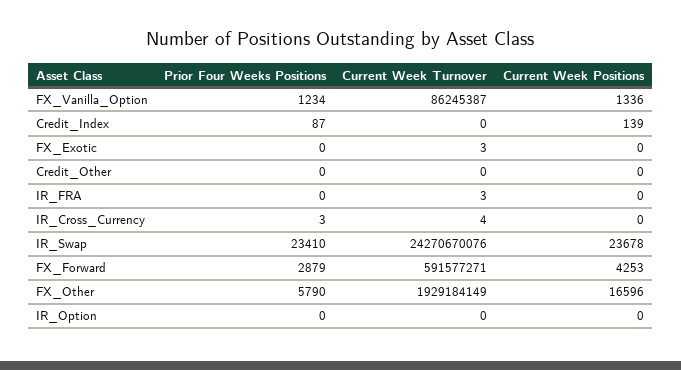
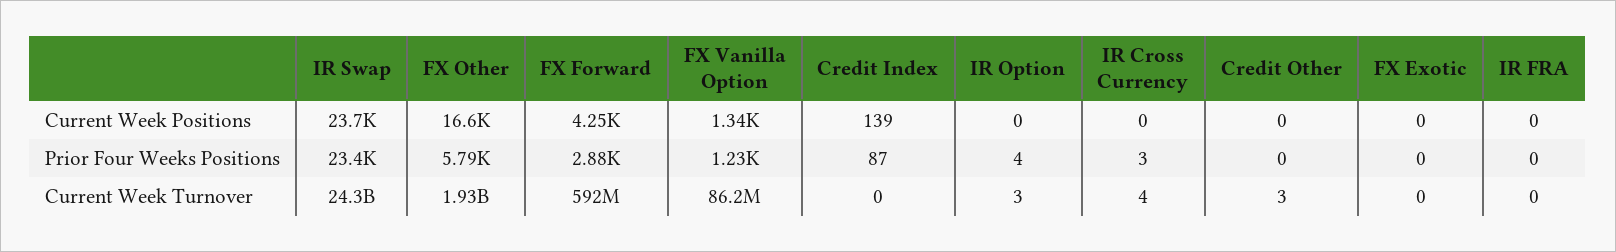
  {
    "Prior Four Weeks Positions": {
      "FX_Vanilla_Option": 1234,
      "Credit_Index": 87,
      "FX_Exotic": 0,
      "Credit_Other": 0,
      "IR_FRA": 0,
      "IR_Cross_Currency": 3,
      "IR_Swap": 23410,
      "FX_Forward": 2879,
      "FX_Other": 5790,
-     "IR_Option": 0
+     "IR_Option": 4
    },
    "Current Week Turnover": {
      "FX_Vanilla_Option": 86245387,
      "Credit_Index": 0,
-     "FX_Exotic": 3,
+     "FX_Exotic": 0,
-     "Credit_Other": 0,
+     "Credit_Other": 3,
-     "IR_FRA": 3,
+     "IR_FRA": 0,
      "IR_Cross_Currency": 4,
      "IR_Swap": 24270670076,
      "FX_Forward": 591577271,
      "FX_Other": 1929184149,
-     "IR_Option": 0
+     "IR_Option": 3
    },
    "Current Week Positions": {
      "FX_Vanilla_Option": 1336,
      "Credit_Index": 139,
      "FX_Exotic": 0,
      "Credit_Other": 0,
      "IR_FRA": 0,
      "IR_Cross_Currency": 0,
      "IR_Swap": 23678,
      "FX_Forward": 4253,
      "FX_Other": 16596,
      "IR_Option": 0
    }
  }

